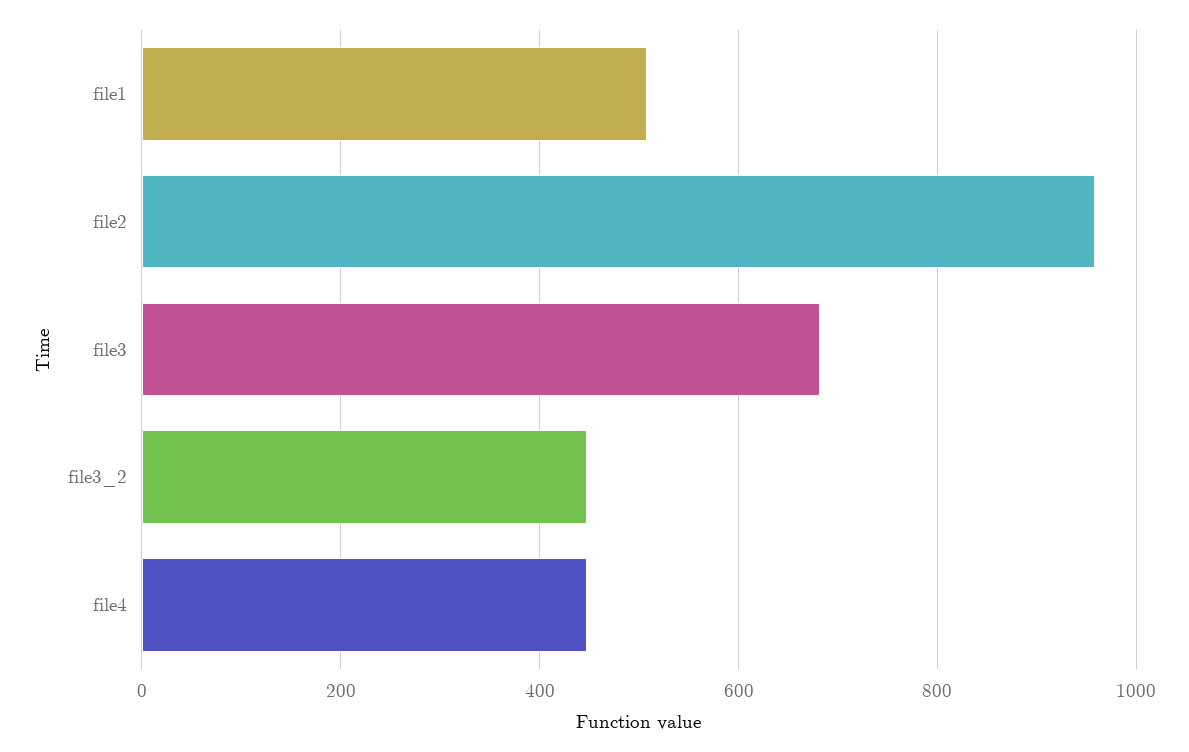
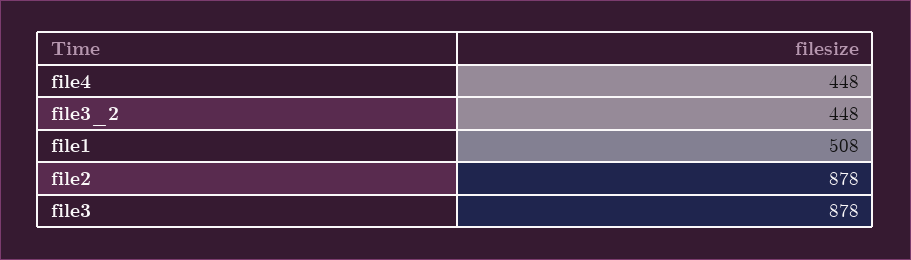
  {
    "file1": 508,
-   "file2": 960,
+   "file2": 878,
-   "file3": 680,
+   "file3": 878,
    "file3_2": 448,
    "file4": 448
  }

